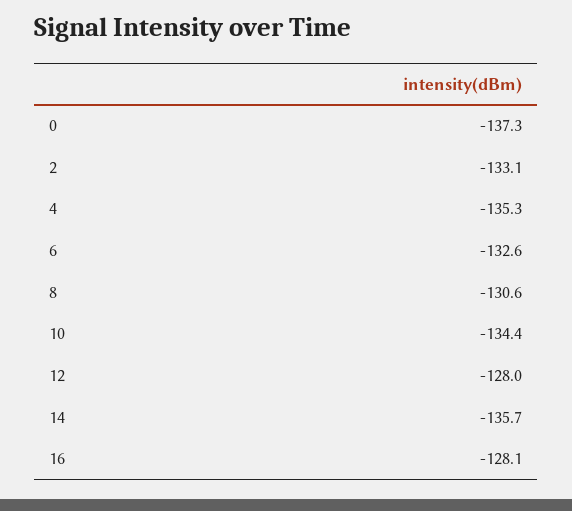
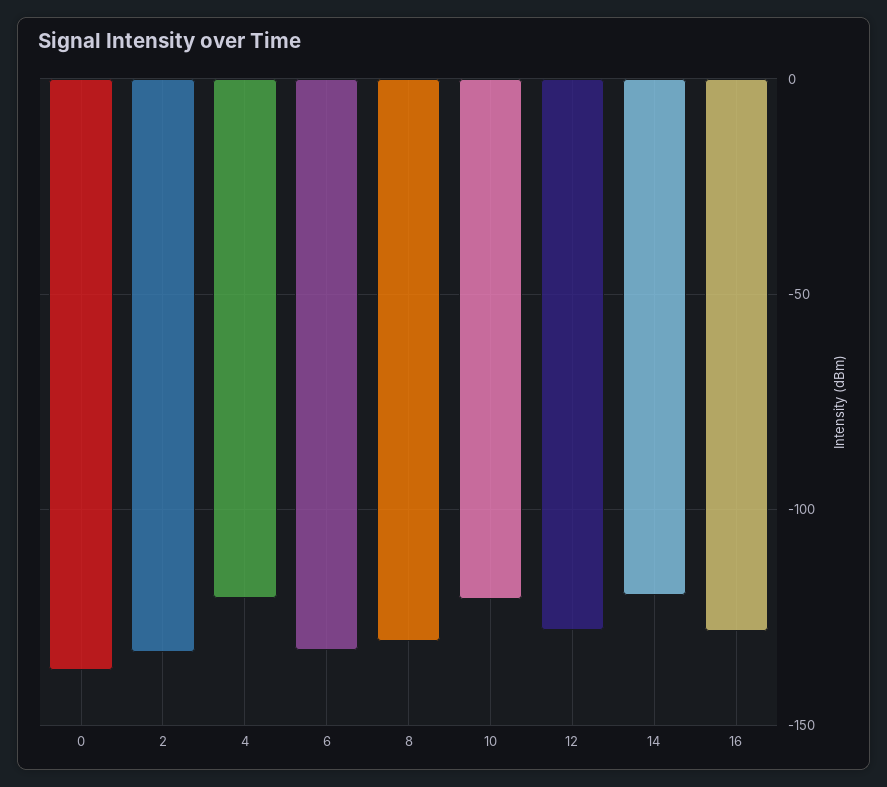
  {
    "0": -137.3,
    "2": -133.1,
-   "4": -135.3,
+   "4": -120,
    "6": -132.6,
    "8": -130.6,
-   "10": -134.4,
+   "10": -120,
    "12": -128,
-   "14": -135.7,
+   "14": -120,
    "16": -128.1
  }

